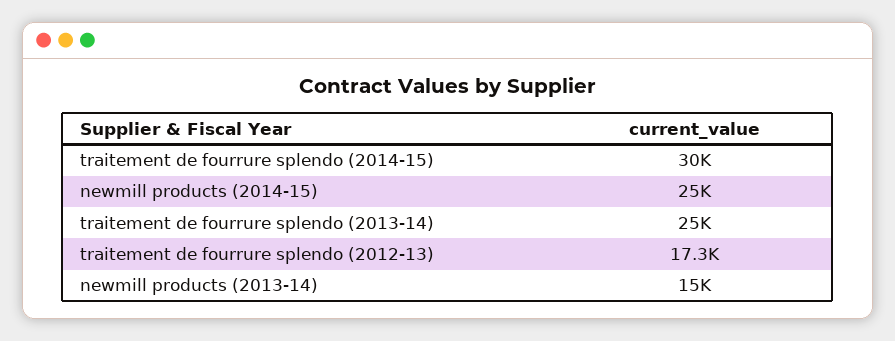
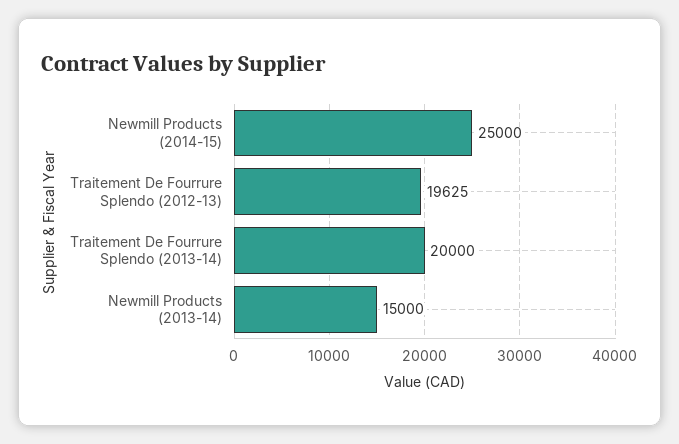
  {
-   "traitement de fourrure splendo (2014-15)": 30000,
    "newmill products (2014-15)": 25000,
-   "traitement de fourrure splendo (2013-14)": 25000,
+   "traitement de fourrure splendo (2013-14)": 20000,
-   "traitement de fourrure splendo (2012-13)": 17300,
+   "traitement de fourrure splendo (2012-13)": 19625,
    "newmill products (2013-14)": 15000
  }

